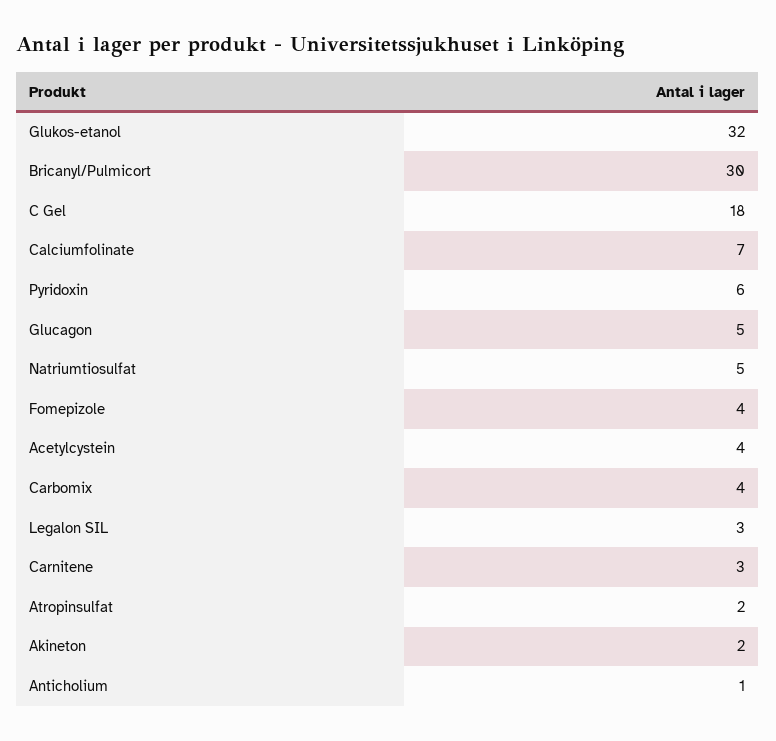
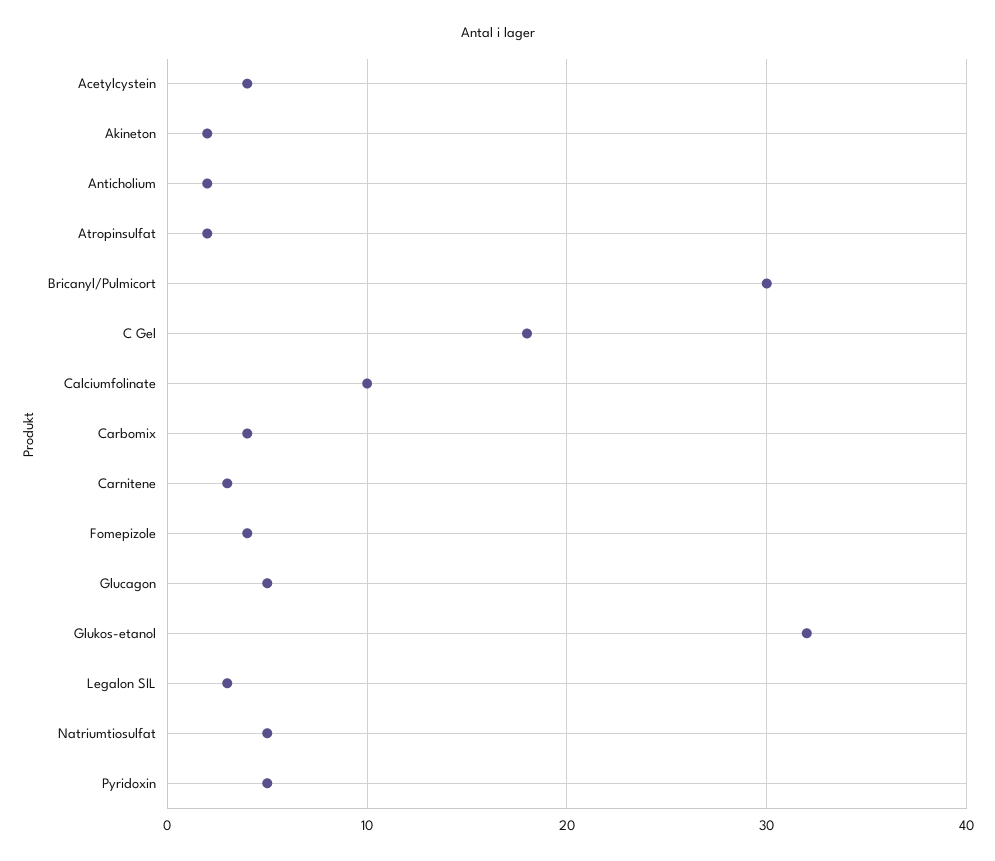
  {
    "Glukos-etanol": 32,
    "Bricanyl/Pulmicort": 30,
    "C Gel": 18,
-   "Calciumfolinate": 7,
+   "Calciumfolinate": 10,
-   "Pyridoxin": 6,
+   "Pyridoxin": 5,
    "Glucagon": 5,
    "Natriumtiosulfat": 5,
    "Fomepizole": 4,
    "Acetylcystein": 4,
    "Carbomix": 4,
    "Legalon SIL": 3,
    "Carnitene": 3,
    "Atropinsulfat": 2,
    "Akineton": 2,
-   "Anticholium": 1
+   "Anticholium": 2
  }

